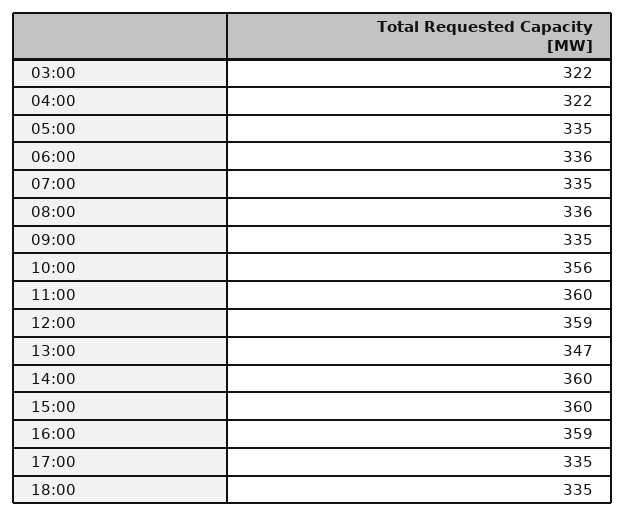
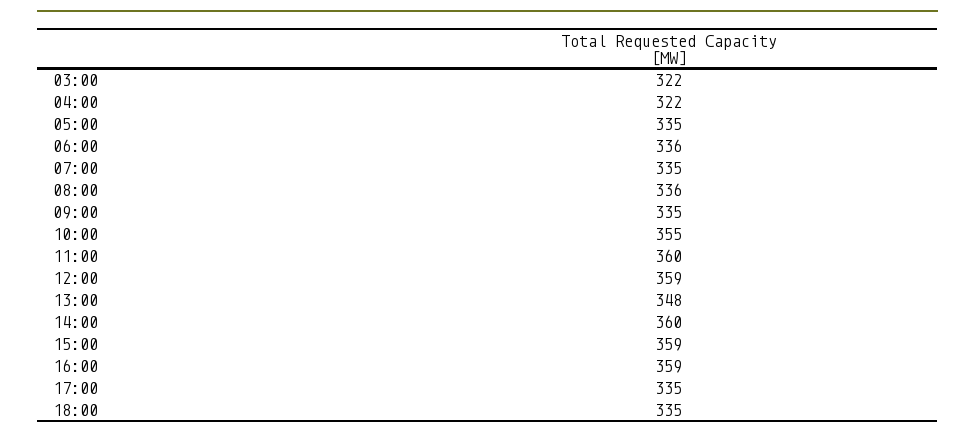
  {
    "03:00": 322,
    "04:00": 322,
    "05:00": 335,
    "06:00": 336,
    "07:00": 335,
    "08:00": 336,
    "09:00": 335,
-   "10:00": 356,
+   "10:00": 355,
    "11:00": 360,
    "12:00": 359,
-   "13:00": 347,
+   "13:00": 348,
    "14:00": 360,
-   "15:00": 360,
+   "15:00": 359,
    "16:00": 359,
    "17:00": 335,
    "18:00": 335
  }

